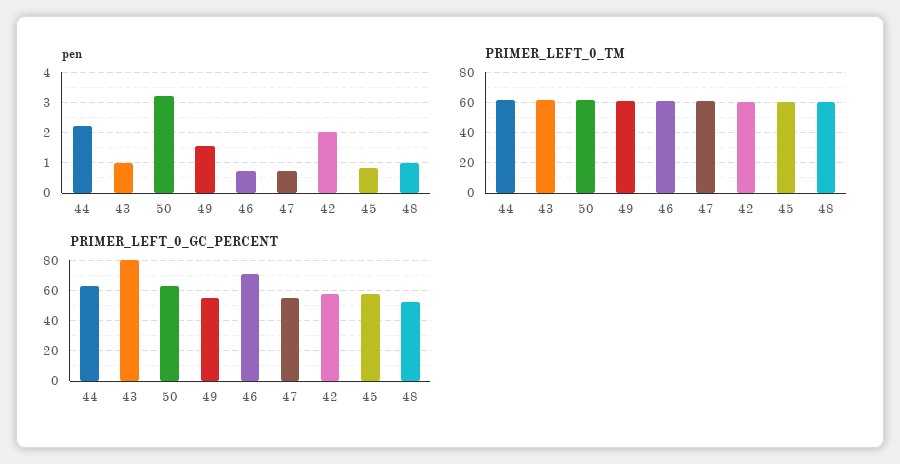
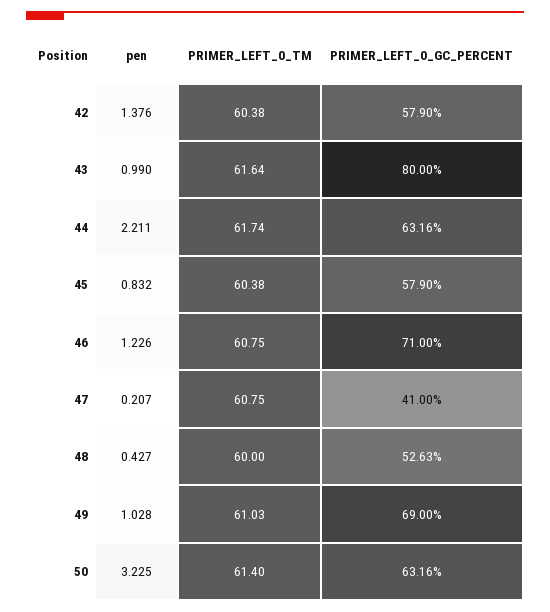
  {
    "pen": {
      "44": 2.211,
      "43": 0.99,
      "50": 3.225,
-     "49": 1.6,
+     "49": 1.028,
-     "46": 0.8,
+     "46": 1.226,
-     "47": 0.8,
+     "47": 0.207,
-     "42": 2,
+     "42": 1.376,
      "45": 0.832,
-     "48": 1
+     "48": 0.427
    },
    "PRIMER_LEFT_0_TM": {
      "44": 61.74,
      "43": 61.64,
      "50": 61.4,
      "49": 61.03,
      "46": 60.75,
      "47": 60.75,
      "42": 60.38,
      "45": 60.38,
      "48": 60
    },
    "PRIMER_LEFT_0_GC_PERCENT": {
      "44": 63.16,
      "43": 80,
      "50": 63.16,
-     "49": 55,
+     "49": 69,
      "46": 71,
-     "47": 55,
+     "47": 41,
      "42": 57.9,
      "45": 57.9,
      "48": 52.63
    }
  }

